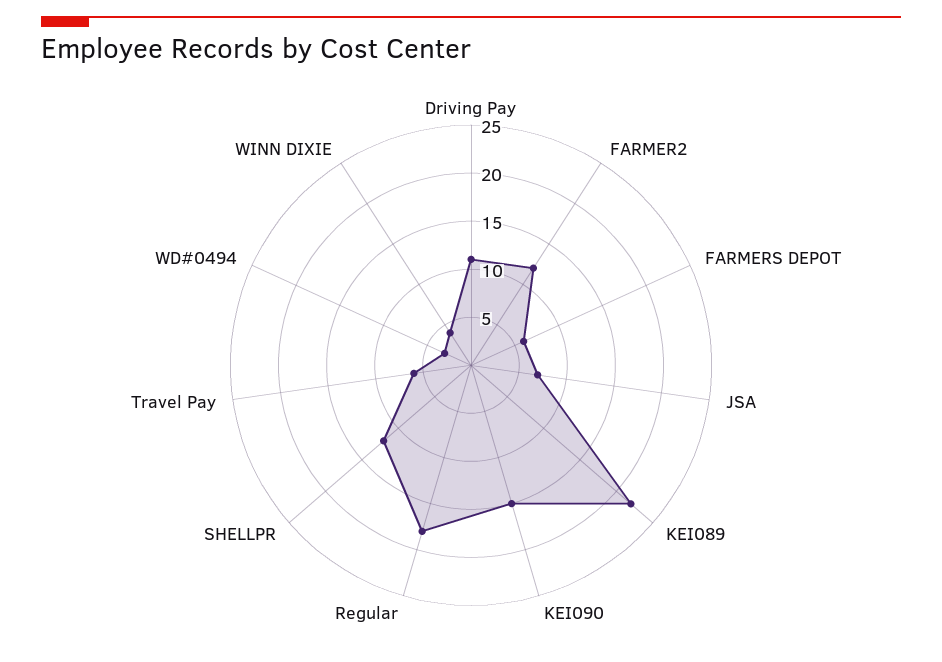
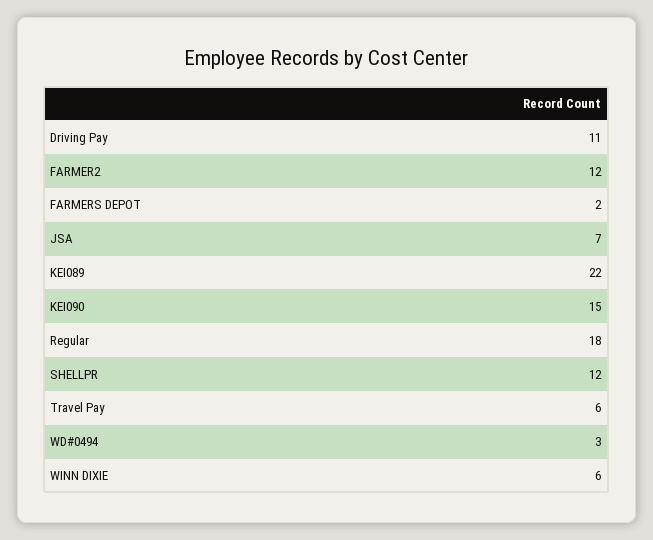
  {
    "Driving Pay": 11,
    "FARMER2": 12,
-   "FARMERS DEPOT": 6,
+   "FARMERS DEPOT": 2,
    "JSA": 7,
    "KEI089": 22,
    "KEI090": 15,
    "Regular": 18,
    "SHELLPR": 12,
    "Travel Pay": 6,
    "WD#0494": 3,
-   "WINN DIXIE": 4
+   "WINN DIXIE": 6
  }

